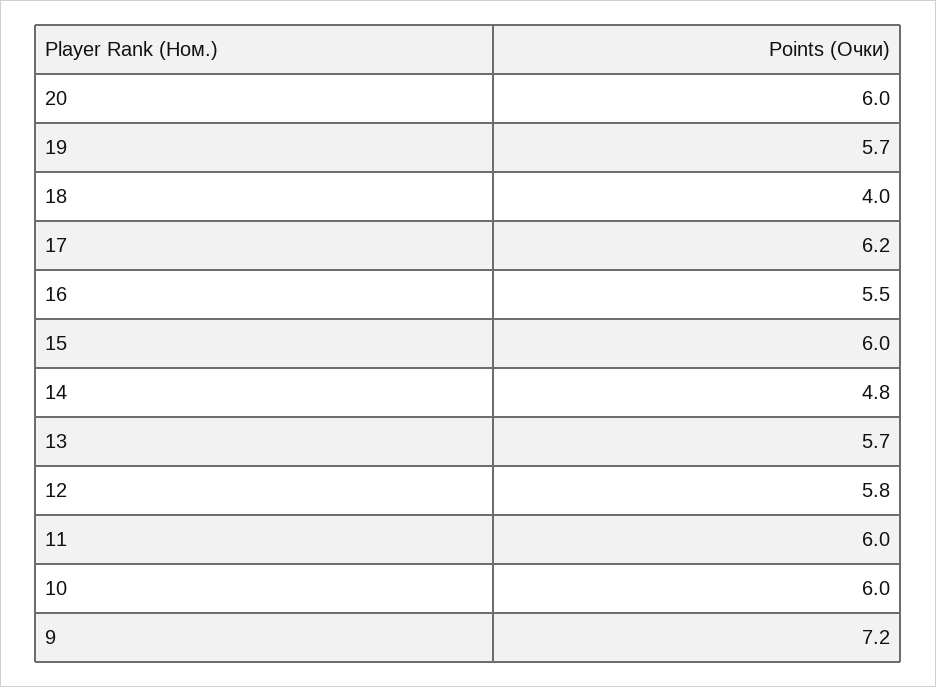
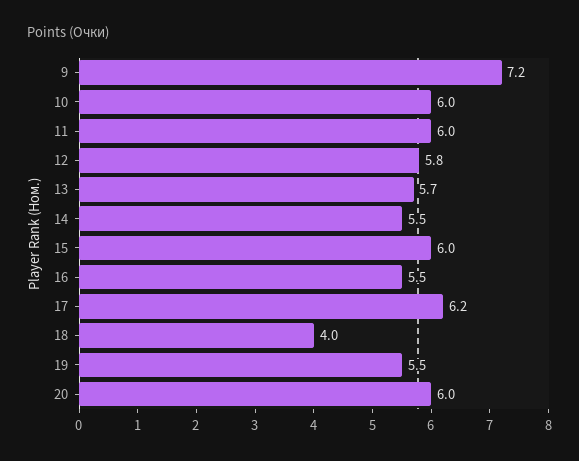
  {
    "20": 6,
-   "19": 5.7,
+   "19": 5.5,
    "18": 4,
    "17": 6.2,
    "16": 5.5,
    "15": 6,
-   "14": 4.8,
+   "14": 5.5,
    "13": 5.7,
    "12": 5.8,
    "11": 6,
    "10": 6,
    "9": 7.2
  }

